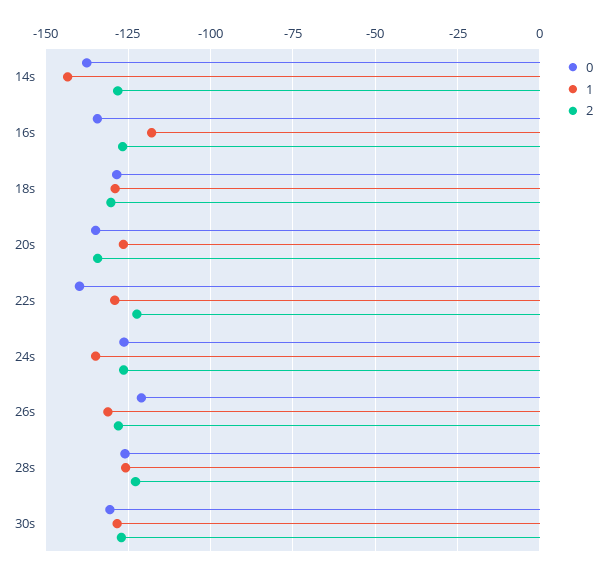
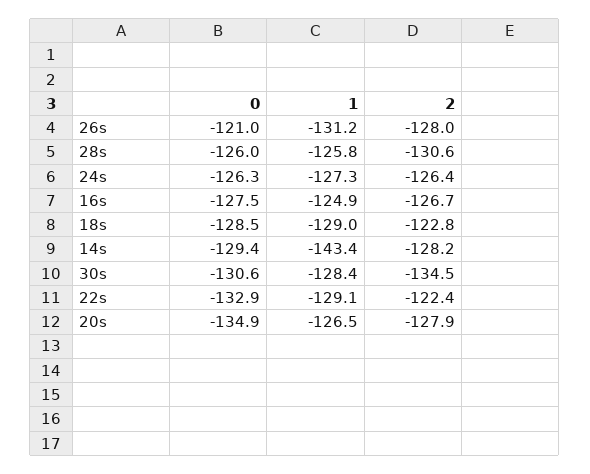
  {
    "0": {
-     "14s": -137.5,
+     "14s": -129.4,
-     "16s": -135,
+     "16s": -127.5,
      "18s": -128.5,
      "20s": -134.9,
-     "22s": -140,
+     "22s": -132.9,
      "24s": -126.3,
      "26s": -121,
      "28s": -126,
      "30s": -130.6
    },
    "1": {
      "14s": -143.4,
-     "16s": -117.5,
+     "16s": -124.9,
      "18s": -129,
      "20s": -126.5,
      "22s": -129.1,
-     "24s": -135,
+     "24s": -127.3,
      "26s": -131.2,
      "28s": -125.8,
      "30s": -128.4
    },
    "2": {
      "14s": -128.2,
      "16s": -126.7,
-     "18s": -130,
+     "18s": -122.8,
-     "20s": -135,
+     "20s": -127.9,
      "22s": -122.4,
      "24s": -126.4,
      "26s": -128,
-     "28s": -122.5,
+     "28s": -130.6,
-     "30s": -127.5
+     "30s": -134.5
    }
  }

